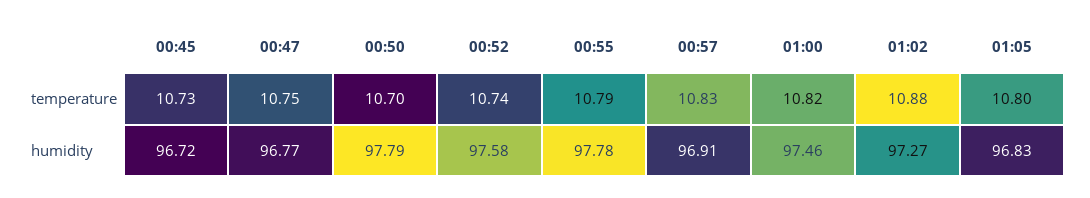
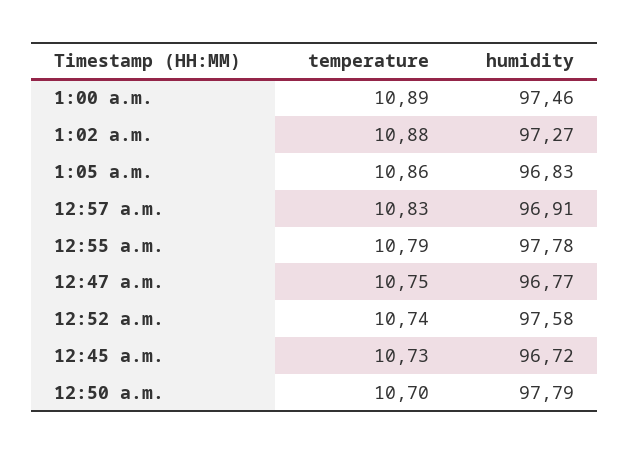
  {
    "00:45": {
      "temperature": 10.73,
      "humidity": 96.72
    },
    "00:47": {
      "temperature": 10.75,
      "humidity": 96.77
    },
    "00:50": {
      "temperature": 10.7,
      "humidity": 97.79
    },
    "00:52": {
      "temperature": 10.74,
      "humidity": 97.58
    },
    "00:55": {
      "temperature": 10.79,
      "humidity": 97.78
    },
    "00:57": {
      "temperature": 10.83,
      "humidity": 96.91
    },
    "01:00": {
-     "temperature": 10.82,
+     "temperature": 10.89,
      "humidity": 97.46
    },
    "01:02": {
      "temperature": 10.88,
      "humidity": 97.27
    },
    "01:05": {
-     "temperature": 10.8,
+     "temperature": 10.86,
      "humidity": 96.83
    }
  }

